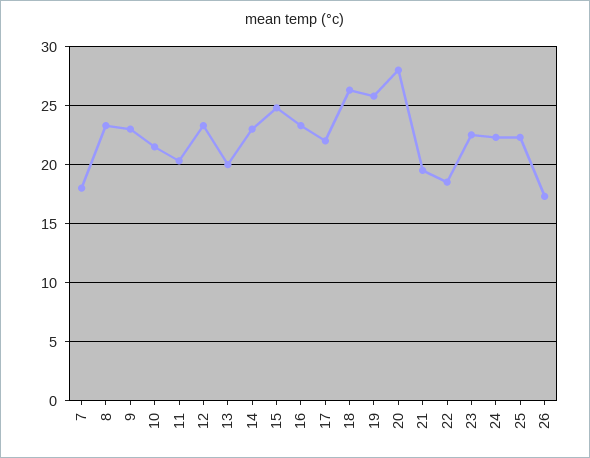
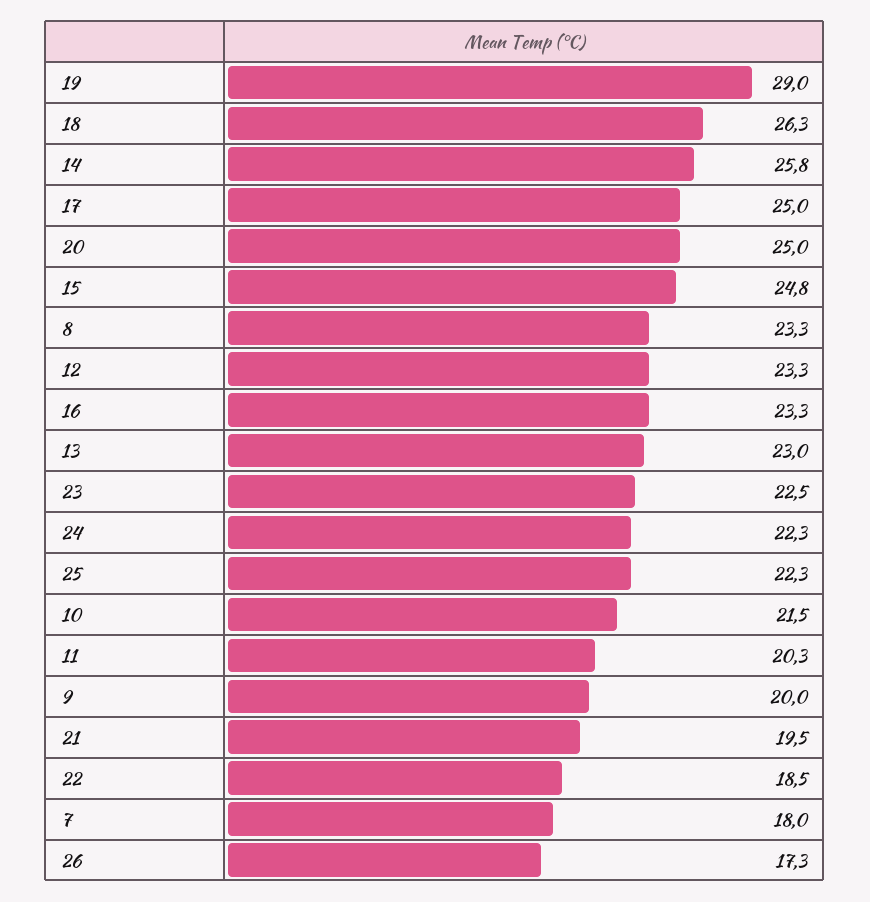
  {
    "7": 18,
    "8": 23.3,
-   "9": 23,
+   "9": 20,
    "10": 21.5,
    "11": 20.3,
    "12": 23.3,
-   "13": 20,
+   "13": 23,
-   "14": 23,
+   "14": 25.8,
    "15": 24.8,
    "16": 23.3,
-   "17": 22,
+   "17": 25,
    "18": 26.3,
-   "19": 26,
+   "19": 29,
-   "20": 28,
+   "20": 25,
    "21": 19.5,
    "22": 18.5,
    "23": 22.5,
    "24": 22.3,
    "25": 22.3,
    "26": 17.3
  }

